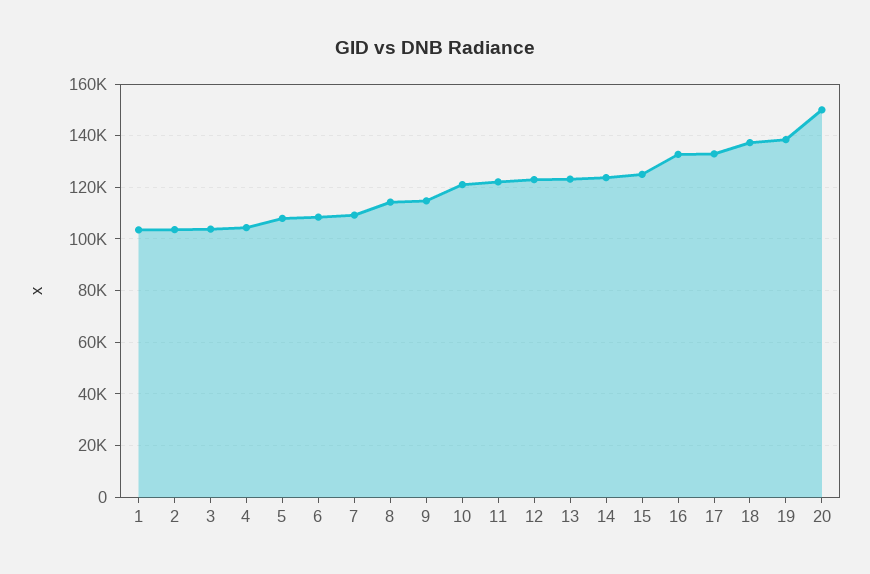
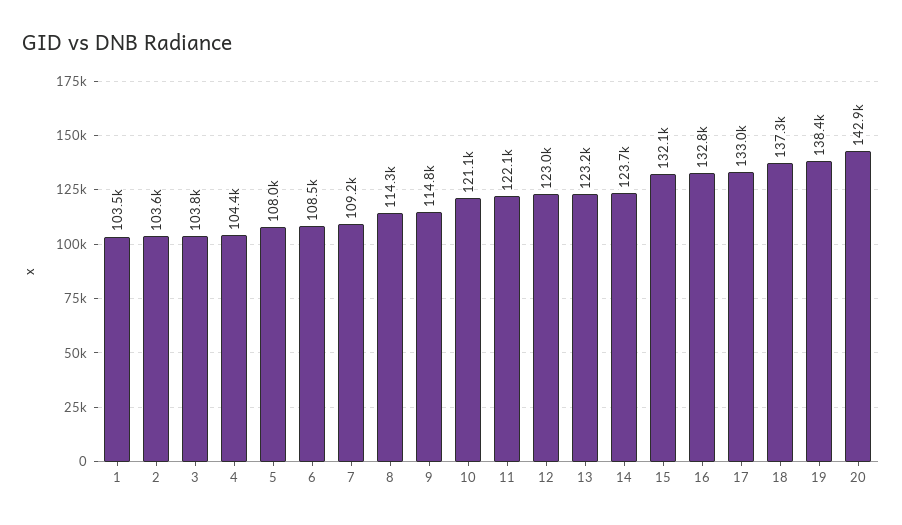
  {
    "1": 103500,
    "2": 103600,
    "3": 103800,
    "4": 104400,
    "5": 108000,
    "6": 108500,
    "7": 109200,
    "8": 114300,
    "9": 114800,
    "10": 121100,
    "11": 122100,
    "12": 123000,
    "13": 123200,
    "14": 123700,
-   "15": 125000,
+   "15": 132100,
    "16": 132800,
    "17": 133000,
    "18": 137300,
    "19": 138400,
-   "20": 150000
+   "20": 142900
  }

